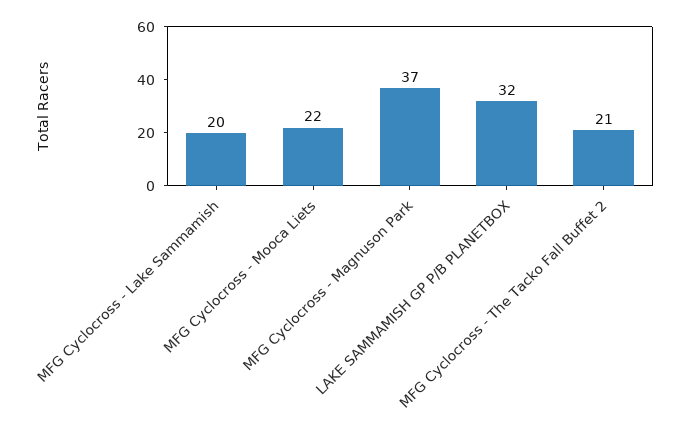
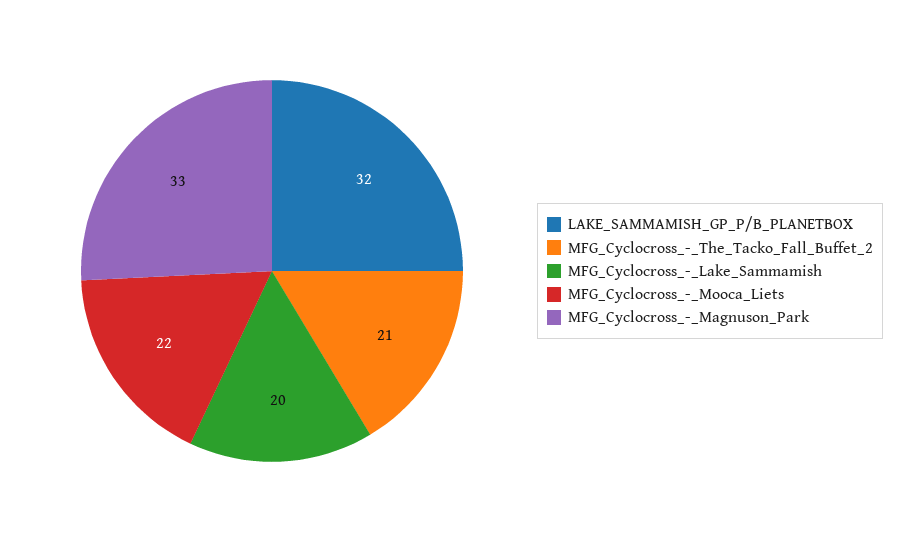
  {
    "MFG Cyclocross - Lake Sammamish": 20,
    "MFG Cyclocross - Mooca Liets": 22,
-   "MFG Cyclocross - Magnuson Park": 37,
+   "MFG Cyclocross - Magnuson Park": 33,
    "LAKE SAMMAMISH GP P/B PLANETBOX": 32,
    "MFG Cyclocross - The Tacko Fall Buffet 2": 21
  }

